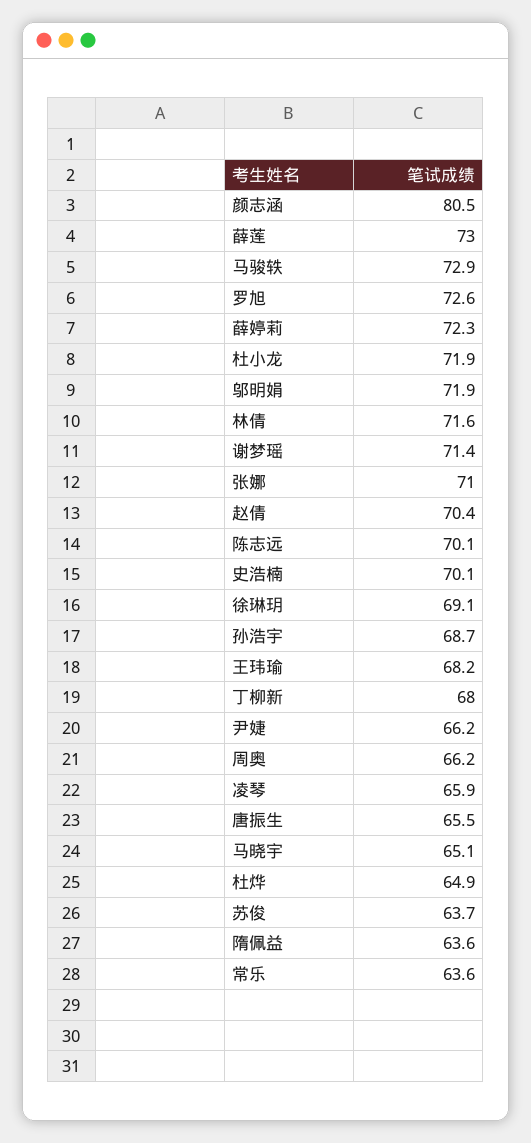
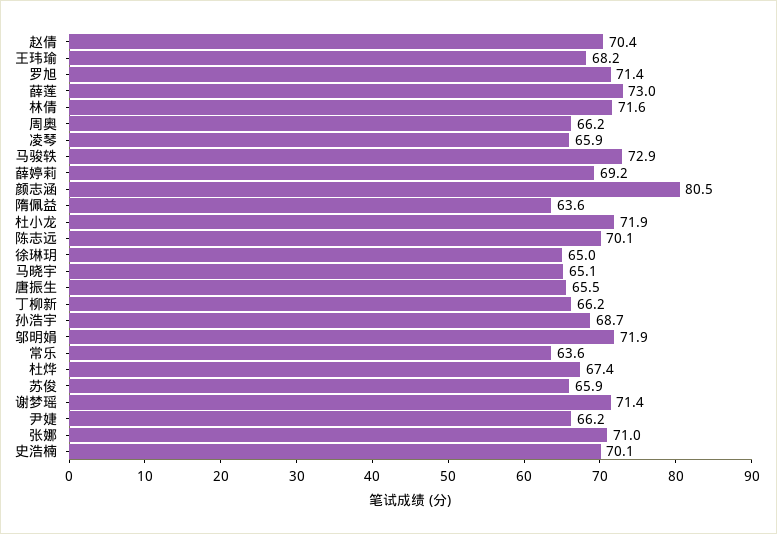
  {
    "颜志涵": 80.5,
    "薛莲": 73,
    "马骏轶": 72.9,
-   "罗旭": 72.6,
+   "罗旭": 71.4,
-   "薛婷莉": 72.3,
+   "薛婷莉": 69.2,
    "杜小龙": 71.9,
    "邬明娟": 71.9,
    "林倩": 71.6,
    "谢梦瑶": 71.4,
    "张娜": 71,
    "赵倩": 70.4,
    "陈志远": 70.1,
    "史浩楠": 70.1,
-   "徐琳玥": 69.1,
+   "徐琳玥": 65,
    "孙浩宇": 68.7,
    "王玮瑜": 68.2,
-   "丁柳新": 68,
+   "丁柳新": 66.2,
    "尹婕": 66.2,
    "周奥": 66.2,
    "凌琴": 65.9,
    "唐振生": 65.5,
    "马晓宇": 65.1,
-   "杜烨": 64.9,
+   "杜烨": 67.4,
-   "苏俊": 63.7,
+   "苏俊": 65.9,
    "隋佩益": 63.6,
    "常乐": 63.6
  }

